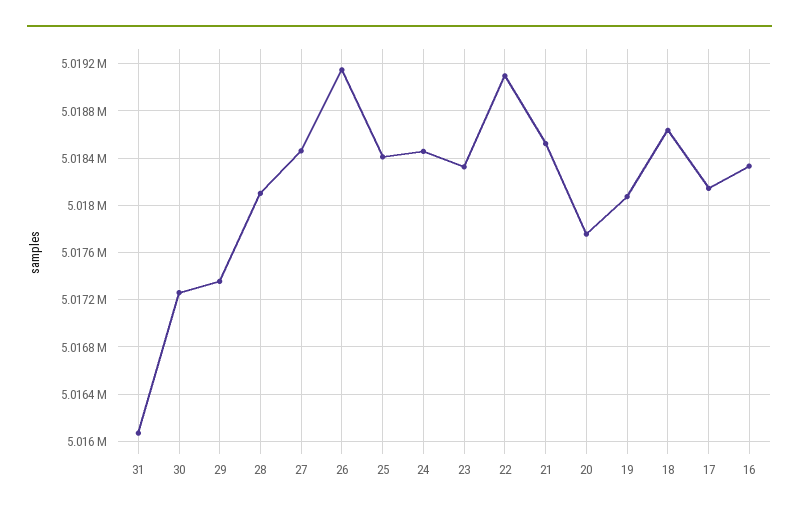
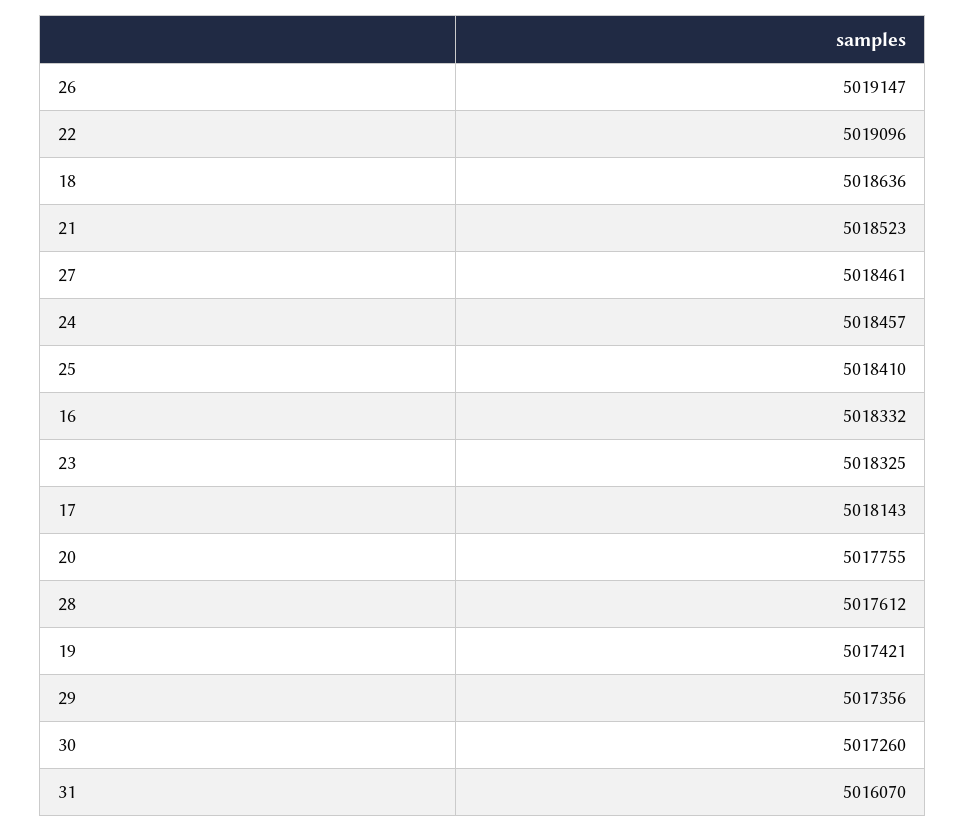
  {
    "31": 5016070,
    "30": 5017260,
    "29": 5017356,
-   "28": 5018100,
+   "28": 5017612,
    "27": 5018461,
    "26": 5019147,
    "25": 5018410,
    "24": 5018457,
    "23": 5018325,
    "22": 5019096,
    "21": 5018523,
    "20": 5017755,
-   "19": 5018100,
+   "19": 5017421,
    "18": 5018636,
    "17": 5018143,
    "16": 5018332
  }

